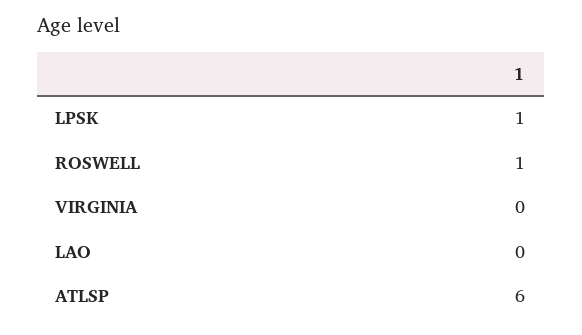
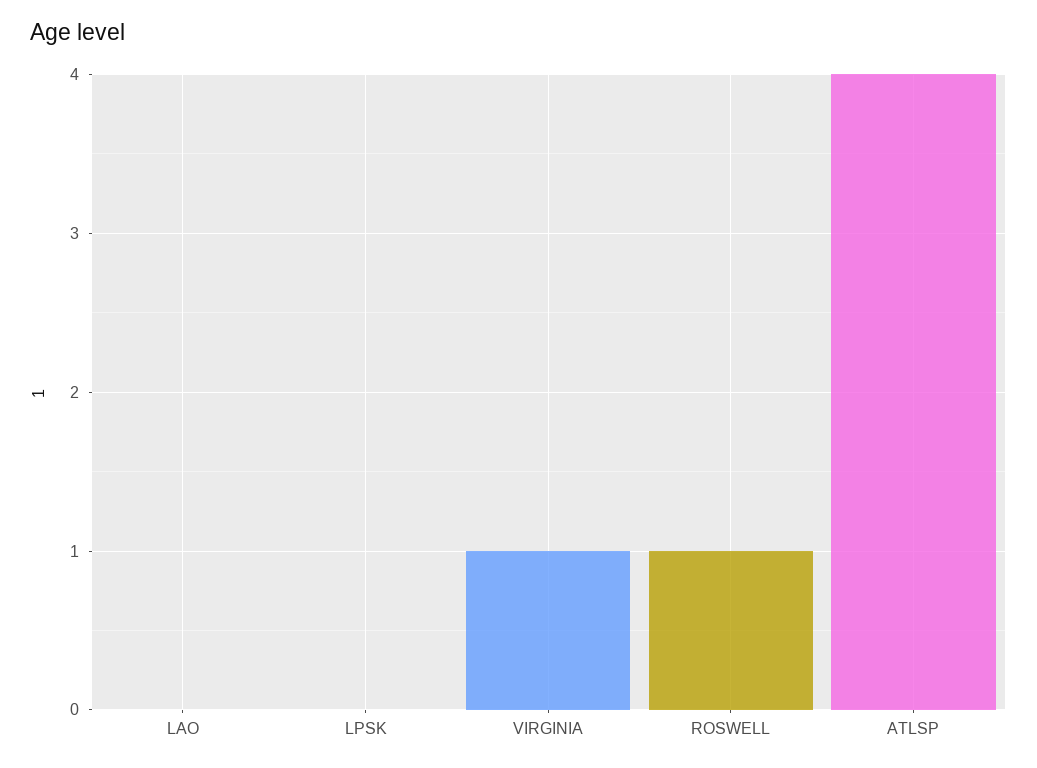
  {
-   "LPSK": 1,
+   "LPSK": 0,
    "ROSWELL": 1,
-   "VIRGINIA": 0,
+   "VIRGINIA": 1,
    "LAO": 0,
-   "ATLSP": 6
+   "ATLSP": 4
  }

